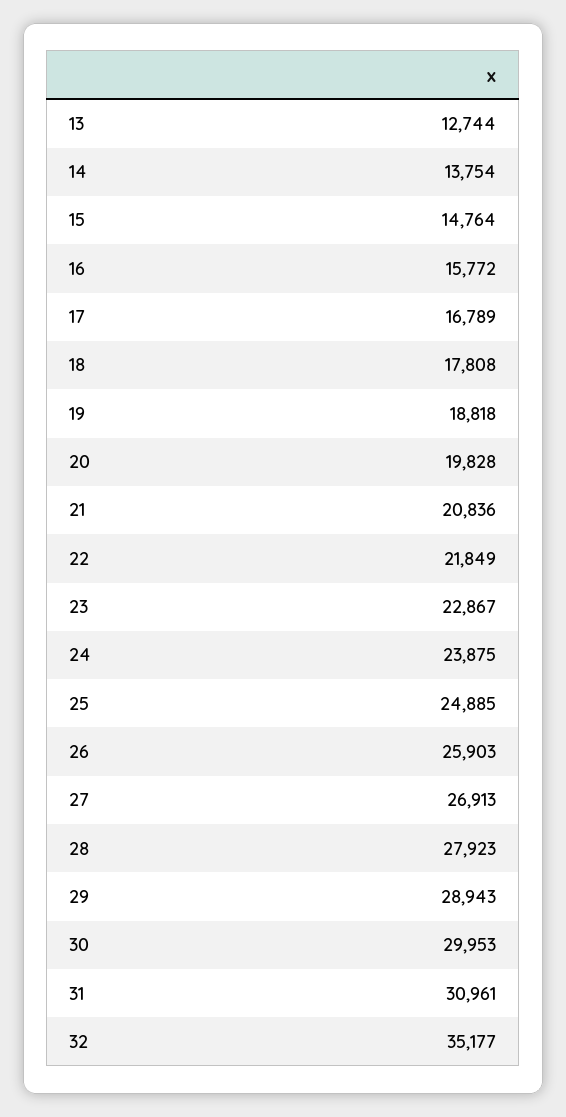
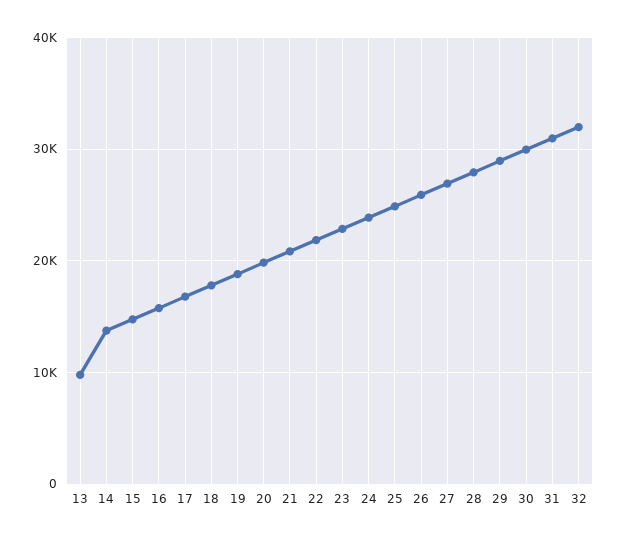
  {
-   "13": 12744,
+   "13": 10000,
    "14": 13754,
    "15": 14764,
    "16": 15772,
    "17": 16789,
    "18": 17808,
    "19": 18818,
    "20": 19828,
    "21": 20836,
    "22": 21849,
    "23": 22867,
    "24": 23875,
    "25": 24885,
    "26": 25903,
    "27": 26913,
    "28": 27923,
    "29": 28943,
    "30": 29953,
    "31": 30961,
-   "32": 35177
+   "32": 32000
  }

